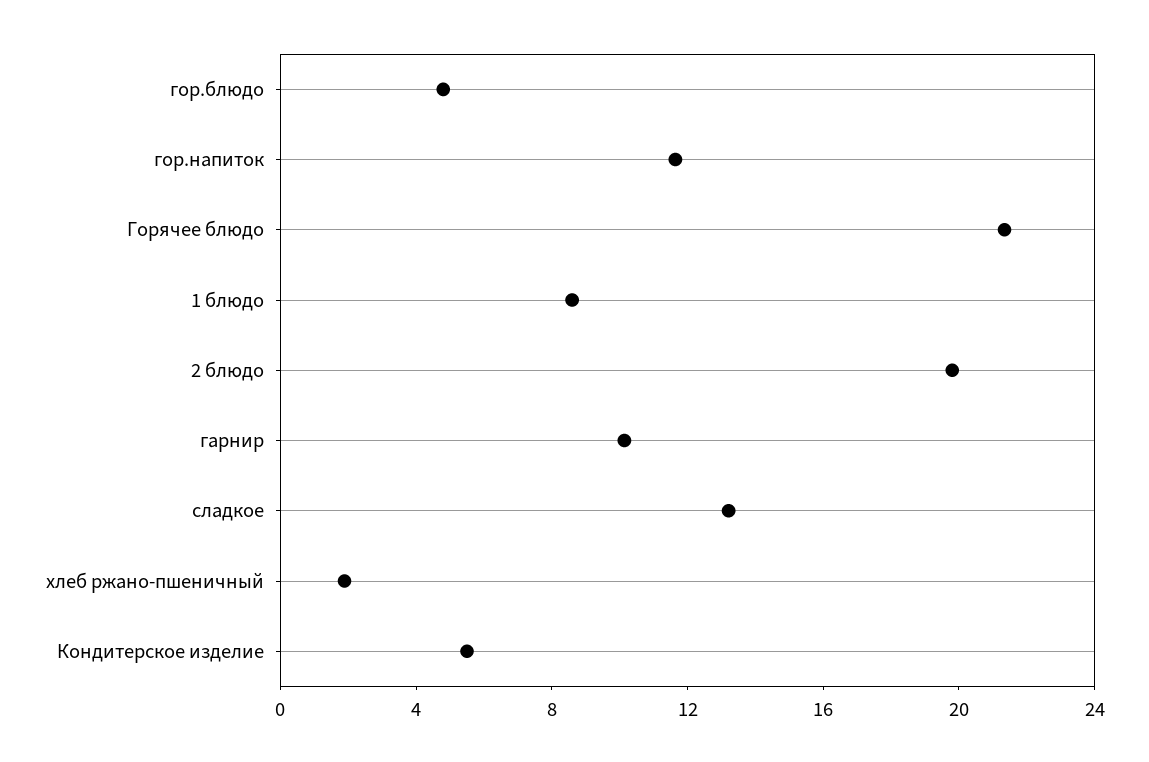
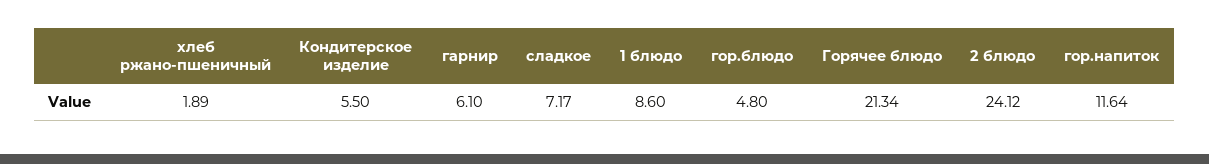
  {
    "гор.блюдо": 4.8,
    "гор.напиток": 11.64,
    "Горячее блюдо": 21.34,
    "1 блюдо": 8.6,
-   "2 блюдо": 20,
+   "2 блюдо": 24.12,
-   "гарнир": 10,
+   "гарнир": 6.1,
-   "сладкое": 13,
+   "сладкое": 7.17,
    "хлеб ржано-пшеничный": 1.89,
    "Кондитерское изделие": 5.5
  }

